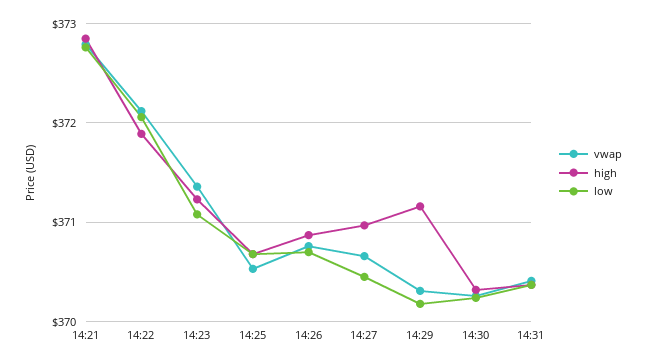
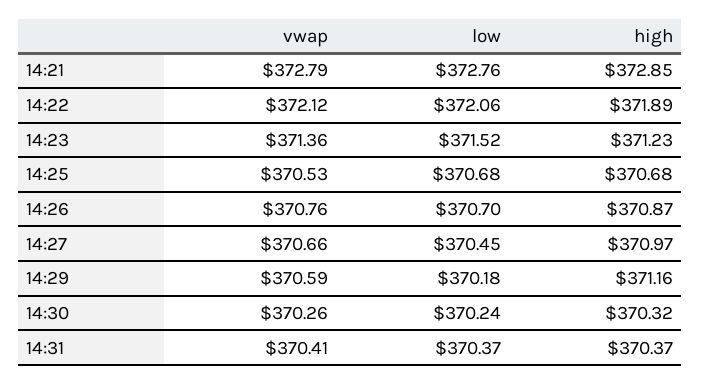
  {
    "vwap": {
      "14:21": 372.79,
      "14:22": 372.12,
      "14:23": 371.36,
      "14:25": 370.53,
      "14:26": 370.76,
      "14:27": 370.66,
-     "14:29": 370.3,
+     "14:29": 370.59,
      "14:30": 370.26,
      "14:31": 370.41
    },
    "high": {
      "14:21": 372.85,
      "14:22": 371.89,
      "14:23": 371.23,
      "14:25": 370.68,
      "14:26": 370.87,
      "14:27": 370.97,
      "14:29": 371.16,
      "14:30": 370.32,
      "14:31": 370.37
    },
    "low": {
      "14:21": 372.76,
      "14:22": 372.06,
-     "14:23": 371.1,
+     "14:23": 371.52,
      "14:25": 370.68,
      "14:26": 370.7,
      "14:27": 370.45,
      "14:29": 370.18,
      "14:30": 370.24,
      "14:31": 370.37
    }
  }

